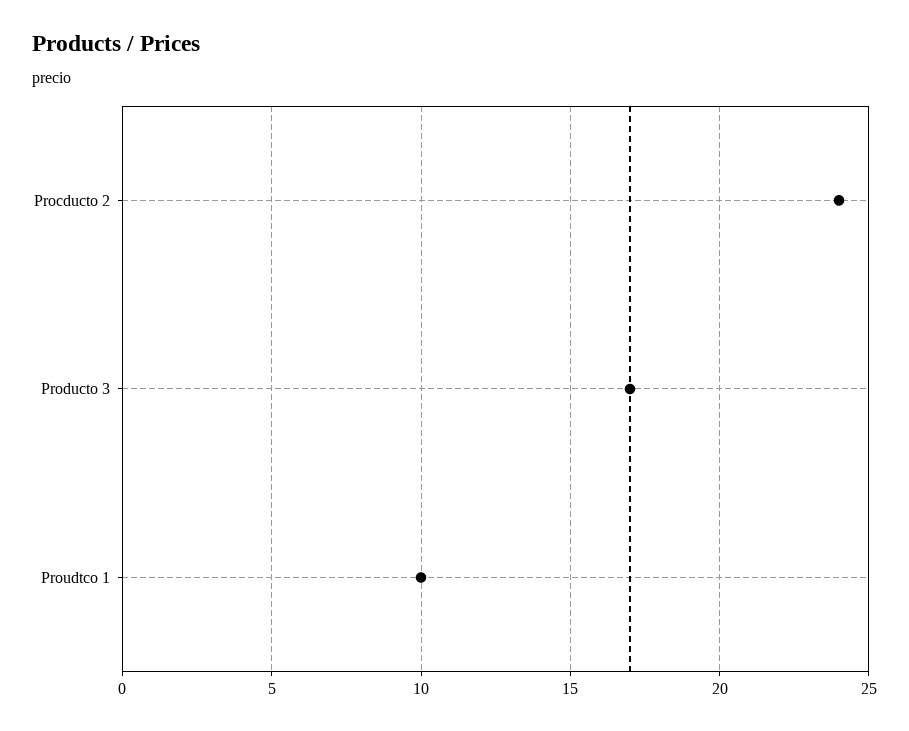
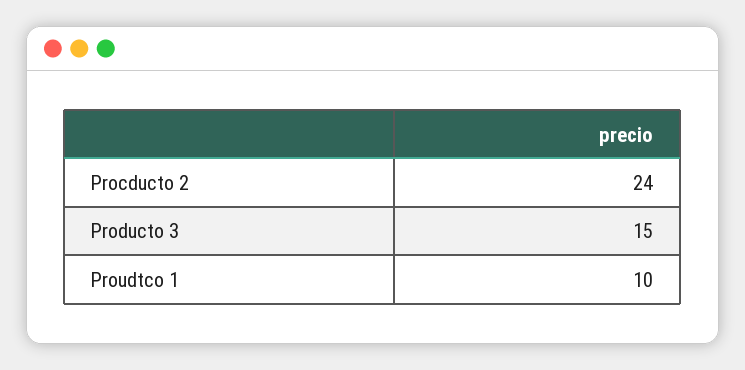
  {
    "Procducto 2": 24,
-   "Producto 3": 17,
+   "Producto 3": 15,
    "Proudtco 1": 10
  }

